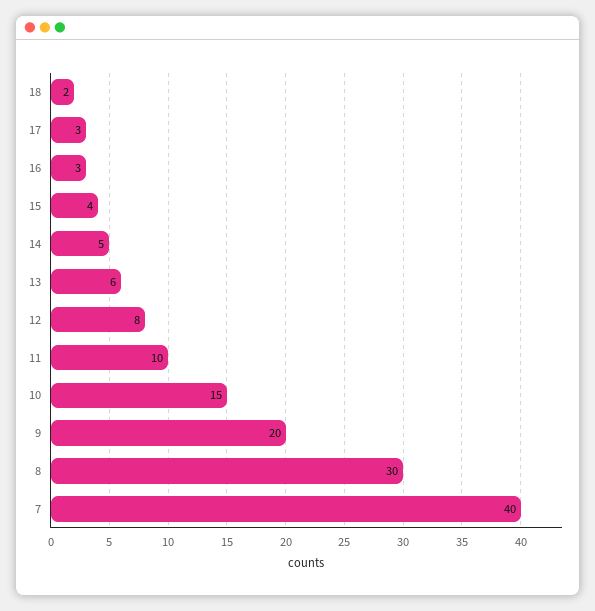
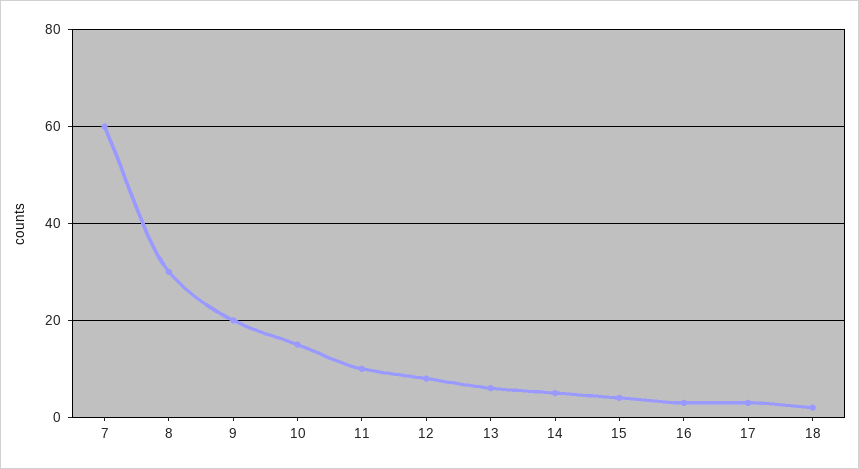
  {
    "18": 2,
    "17": 3,
    "16": 3,
    "15": 4,
    "14": 5,
    "13": 6,
    "12": 8,
    "11": 10,
    "10": 15,
    "9": 20,
    "8": 30,
-   "7": 40
+   "7": 60
  }

